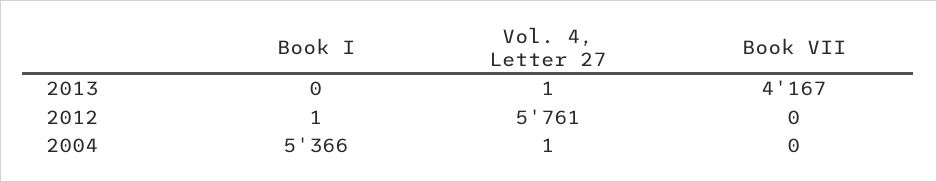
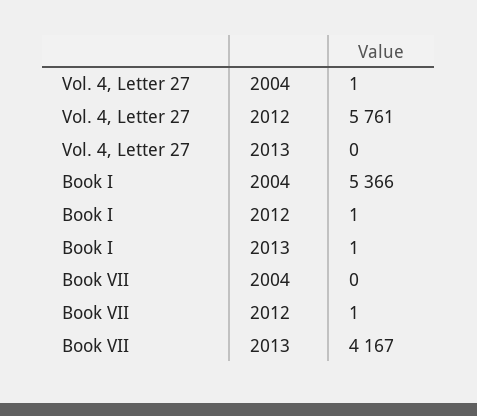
  {
    "Book I": {
-     "2013": 0,
+     "2013": 1,
      "2012": 1,
      "2004": 5366
    },
    "Vol. 4, Letter 27": {
-     "2013": 1,
+     "2013": 0,
      "2012": 5761,
      "2004": 1
    },
    "Book VII": {
      "2013": 4167,
-     "2012": 0,
+     "2012": 1,
      "2004": 0
    }
  }

